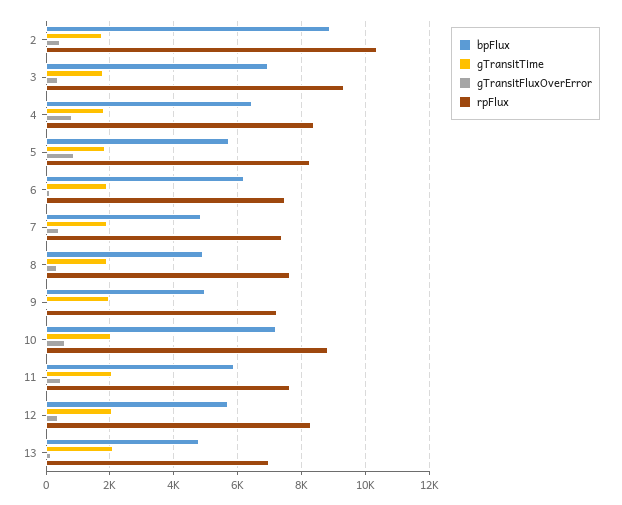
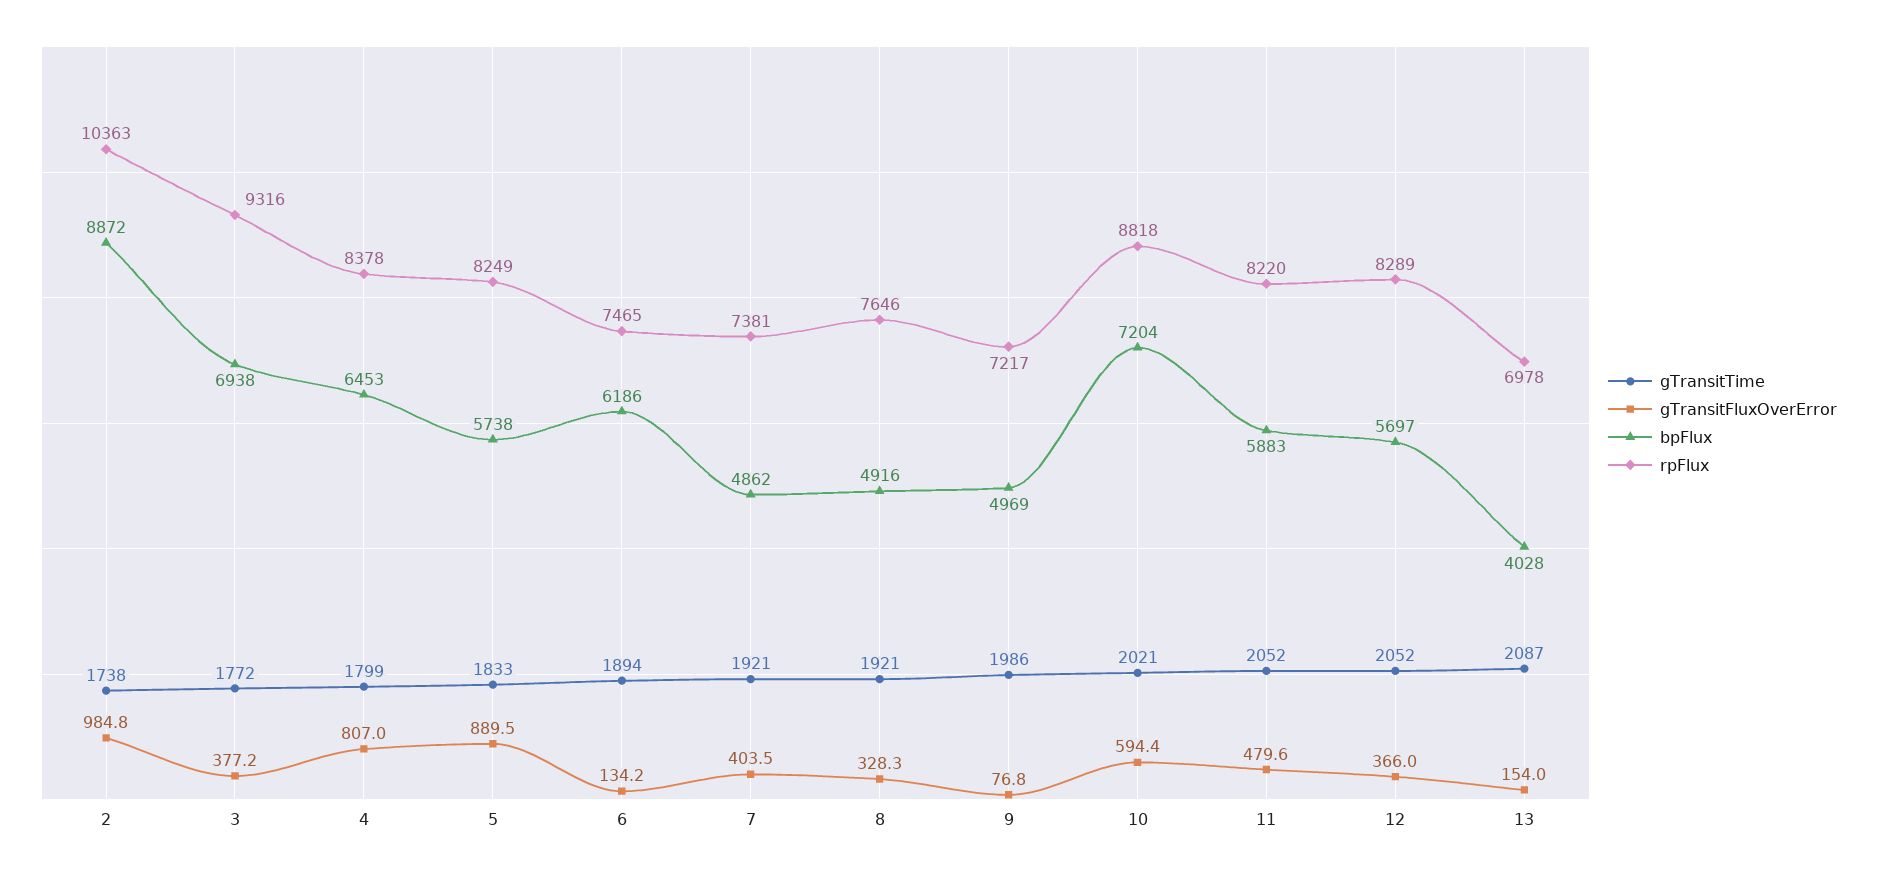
  {
    "bpFlux": {
      "2": 8872,
      "3": 6938,
      "4": 6453,
      "5": 5738,
      "6": 6186,
      "7": 4862,
      "8": 4916,
      "9": 4969,
      "10": 7204,
      "11": 5883,
      "12": 5697,
-     "13": 4800
+     "13": 4028
    },
    "gTransitTime": {
      "2": 1738,
      "3": 1772,
      "4": 1799,
      "5": 1833,
      "6": 1894,
      "7": 1921,
      "8": 1921,
      "9": 1986,
      "10": 2021,
      "11": 2052,
      "12": 2052,
      "13": 2087
    },
    "gTransitFluxOverError": {
-     "2": 400,
+     "2": 984.8,
      "3": 377.2,
      "4": 807,
      "5": 889.5,
      "6": 134.2,
      "7": 403.5,
      "8": 328.3,
      "9": 76.8,
      "10": 594.4,
      "11": 479.6,
      "12": 366,
      "13": 154
    },
    "rpFlux": {
      "2": 10363,
      "3": 9316,
      "4": 8378,
      "5": 8249,
      "6": 7465,
      "7": 7381,
      "8": 7646,
      "9": 7217,
      "10": 8818,
-     "11": 7600,
+     "11": 8220,
      "12": 8289,
      "13": 6978
    }
  }

